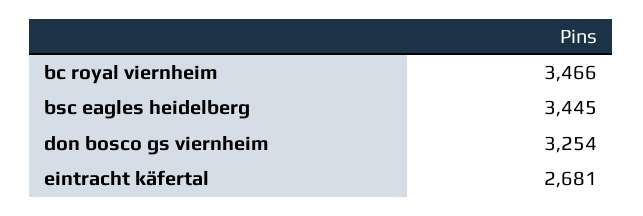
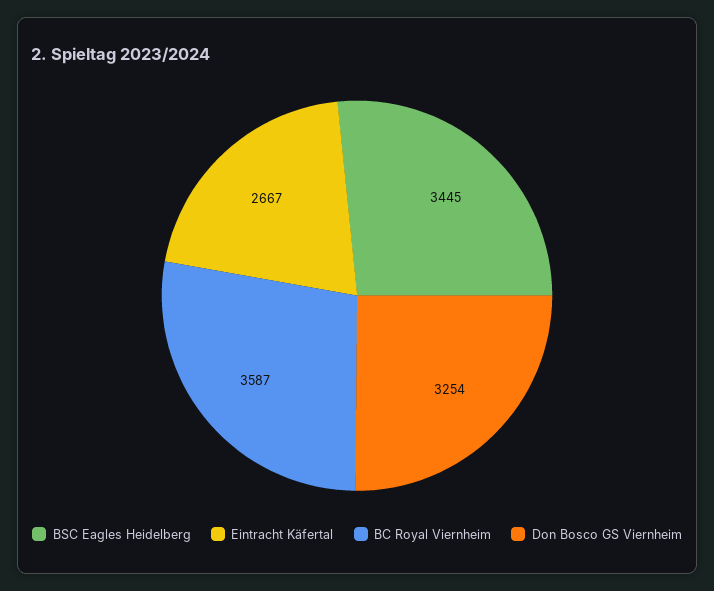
  {
-   "bc royal viernheim": 3466,
+   "bc royal viernheim": 3587,
    "bsc eagles heidelberg": 3445,
    "don bosco gs viernheim": 3254,
-   "eintracht käfertal": 2681
+   "eintracht käfertal": 2667
  }

